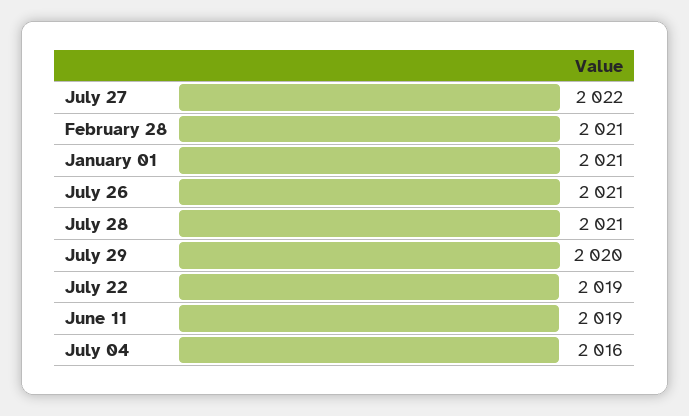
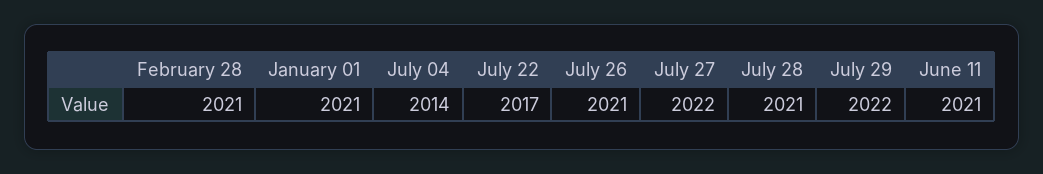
  {
    "July 27": 2022,
    "February 28": 2021,
    "January 01": 2021,
    "July 26": 2021,
    "July 28": 2021,
-   "July 29": 2020,
+   "July 29": 2022,
-   "July 22": 2019,
+   "July 22": 2017,
-   "June 11": 2019,
+   "June 11": 2021,
-   "July 04": 2016
+   "July 04": 2014
  }

